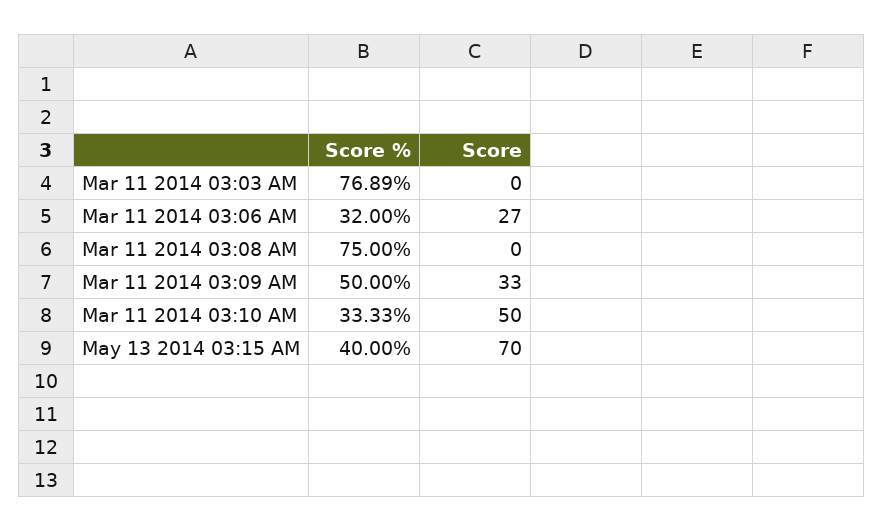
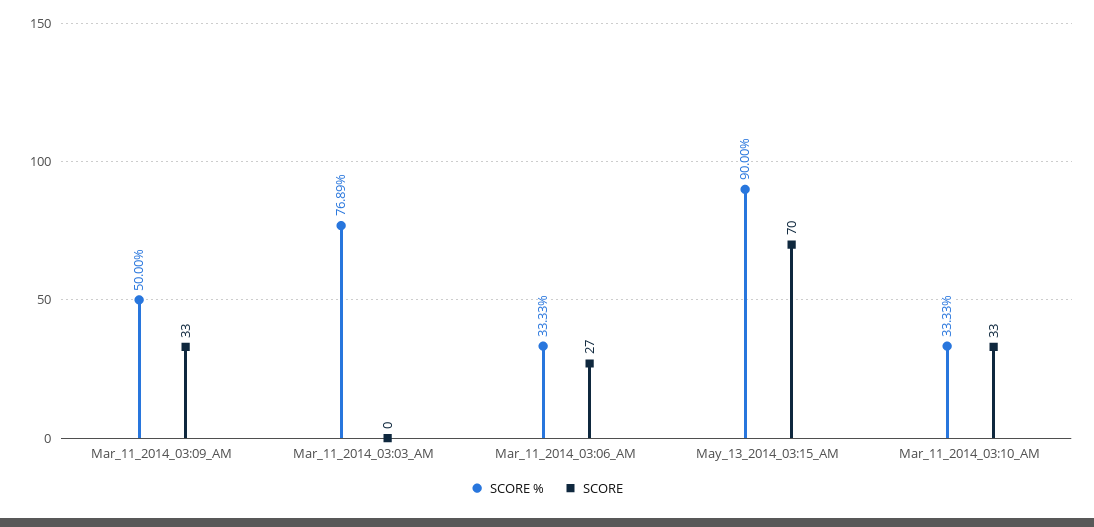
  {
    "Score %": {
      "Mar 11 2014 03:03 AM": 76.89,
-     "Mar 11 2014 03:06 AM": 32,
+     "Mar 11 2014 03:06 AM": 33.33,
-     "Mar 11 2014 03:08 AM": 75,
      "Mar 11 2014 03:09 AM": 50,
      "Mar 11 2014 03:10 AM": 33.33,
-     "May 13 2014 03:15 AM": 40
+     "May 13 2014 03:15 AM": 90
    },
    "Score": {
      "Mar 11 2014 03:03 AM": 0,
      "Mar 11 2014 03:06 AM": 27,
-     "Mar 11 2014 03:08 AM": 0,
      "Mar 11 2014 03:09 AM": 33,
-     "Mar 11 2014 03:10 AM": 50,
+     "Mar 11 2014 03:10 AM": 33,
      "May 13 2014 03:15 AM": 70
    }
  }

